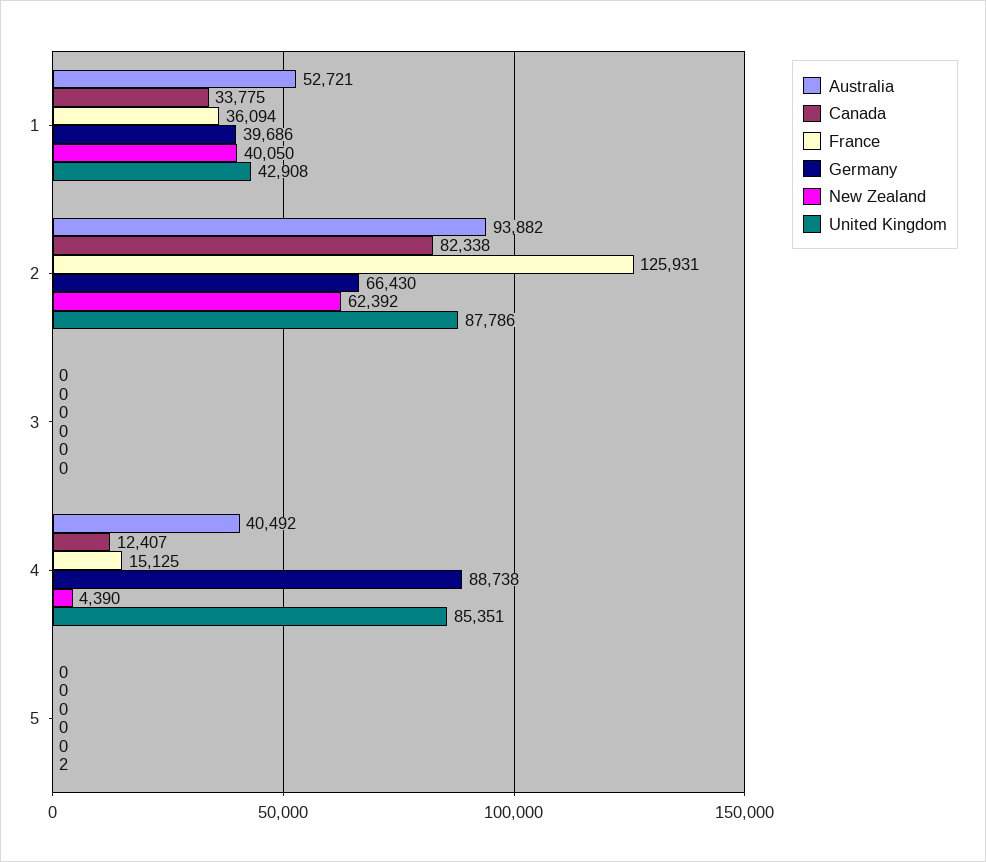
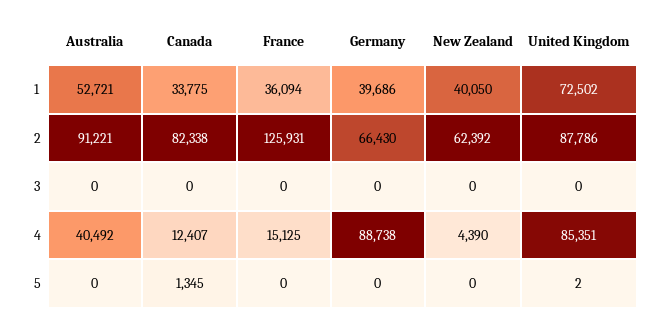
  {
    "Australia": {
      "1": 52721,
-     "2": 93882,
+     "2": 91221,
      "3": 0,
      "4": 40492,
      "5": 0
    },
    "Canada": {
      "1": 33775,
      "2": 82338,
      "3": 0,
      "4": 12407,
-     "5": 0
+     "5": 1345
    },
    "France": {
      "1": 36094,
      "2": 125931,
      "3": 0,
      "4": 15125,
      "5": 0
    },
    "Germany": {
      "1": 39686,
      "2": 66430,
      "3": 0,
      "4": 88738,
      "5": 0
    },
    "New Zealand": {
      "1": 40050,
      "2": 62392,
      "3": 0,
      "4": 4390,
      "5": 0
    },
    "United Kingdom": {
-     "1": 42908,
+     "1": 72502,
      "2": 87786,
      "3": 0,
      "4": 85351,
      "5": 2
    }
  }

